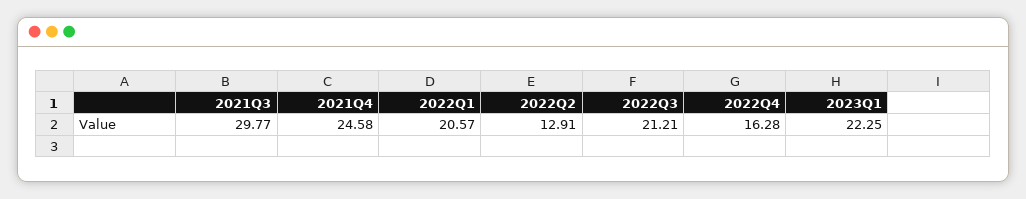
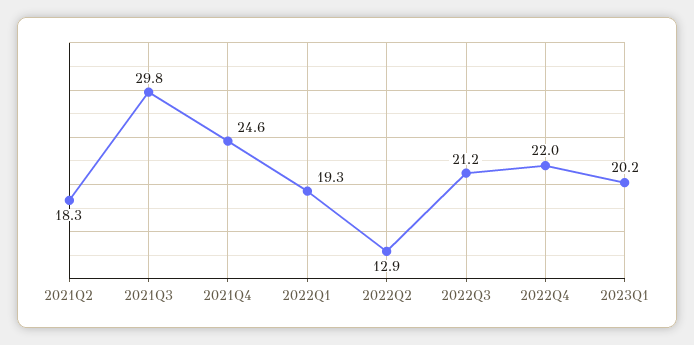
  {
    "2021Q3": 29.77,
    "2021Q4": 24.58,
-   "2022Q1": 20.57,
+   "2022Q1": 19.3,
    "2022Q2": 12.91,
    "2022Q3": 21.21,
-   "2022Q4": 16.28,
+   "2022Q4": 22,
-   "2023Q1": 22.25
+   "2023Q1": 20.2,
+   "2021Q2": 18.3
  }

